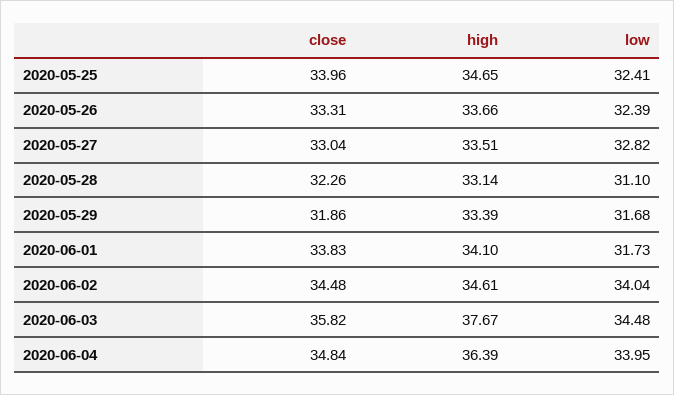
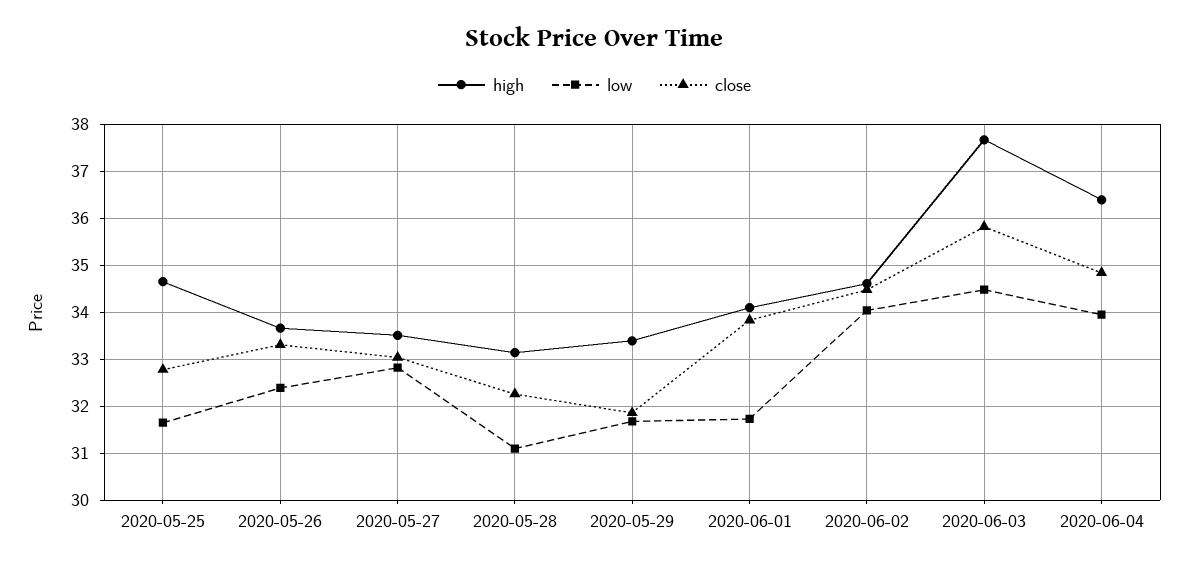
  {
    "close": {
-     "2020-05-25": 33.96,
+     "2020-05-25": 32.8,
      "2020-05-26": 33.31,
      "2020-05-27": 33.04,
      "2020-05-28": 32.26,
      "2020-05-29": 31.86,
      "2020-06-01": 33.83,
      "2020-06-02": 34.48,
      "2020-06-03": 35.82,
      "2020-06-04": 34.84
    },
    "high": {
      "2020-05-25": 34.65,
      "2020-05-26": 33.66,
      "2020-05-27": 33.51,
      "2020-05-28": 33.14,
      "2020-05-29": 33.39,
      "2020-06-01": 34.1,
      "2020-06-02": 34.61,
      "2020-06-03": 37.67,
      "2020-06-04": 36.39
    },
    "low": {
-     "2020-05-25": 32.41,
+     "2020-05-25": 31.6,
      "2020-05-26": 32.39,
      "2020-05-27": 32.82,
      "2020-05-28": 31.1,
      "2020-05-29": 31.68,
      "2020-06-01": 31.73,
      "2020-06-02": 34.04,
      "2020-06-03": 34.48,
      "2020-06-04": 33.95
    }
  }

